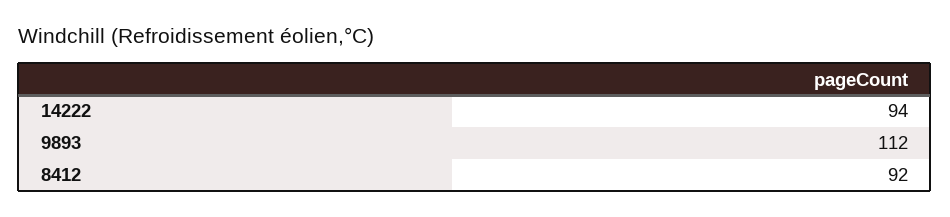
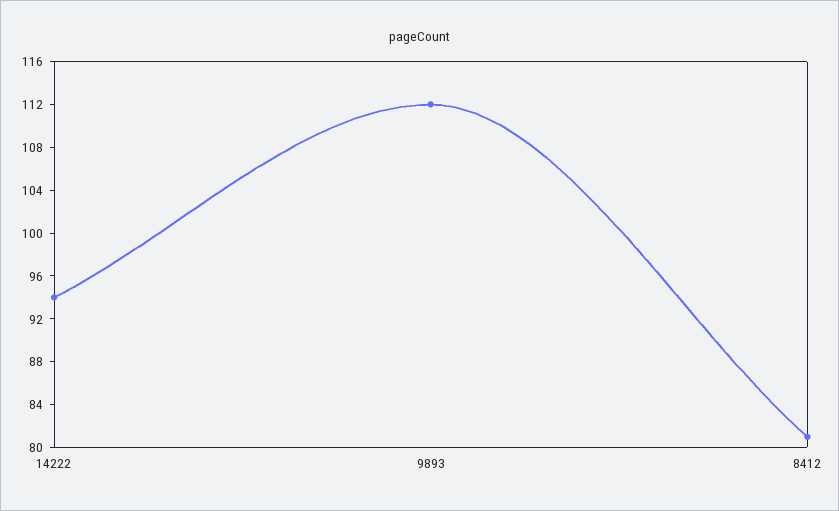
  {
    "14222": 94,
    "9893": 112,
-   "8412": 92
+   "8412": 81
  }

